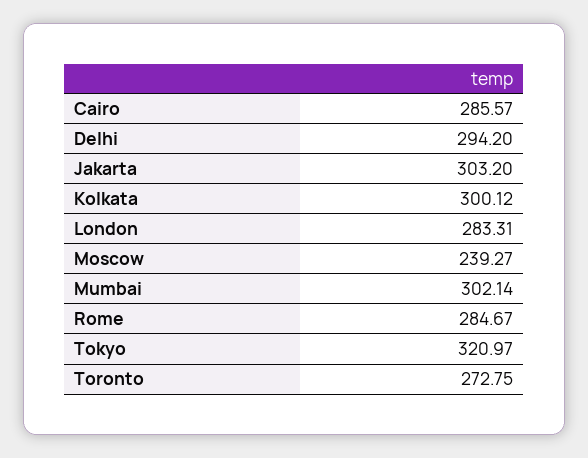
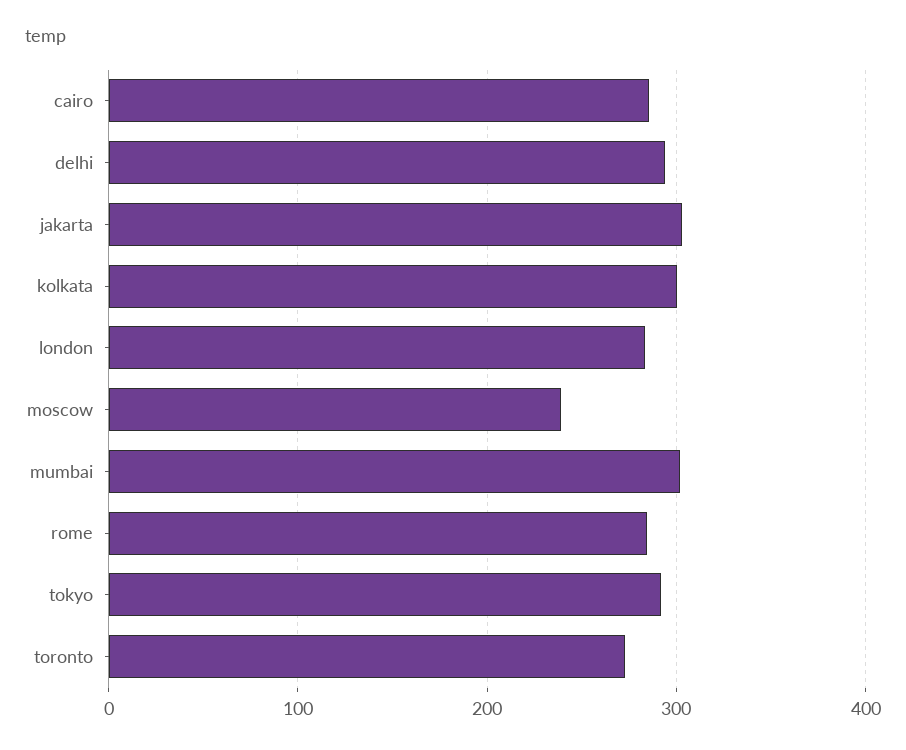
  {
    "Cairo": 285.57,
    "Delhi": 294.2,
    "Jakarta": 303.2,
    "Kolkata": 300.12,
    "London": 283.31,
    "Moscow": 239.27,
    "Mumbai": 302.14,
    "Rome": 284.67,
-   "Tokyo": 320.97,
+   "Tokyo": 290,
    "Toronto": 272.75
  }

